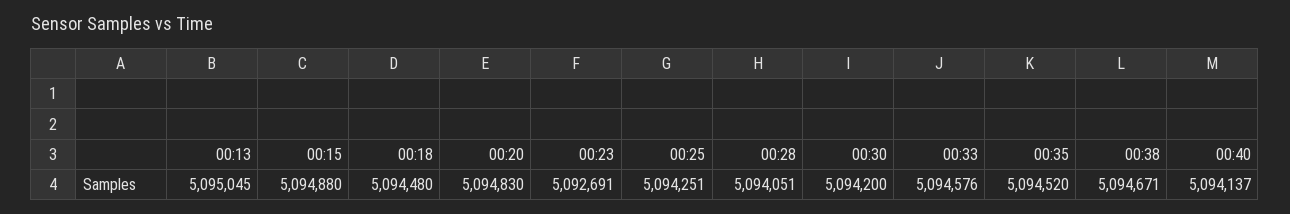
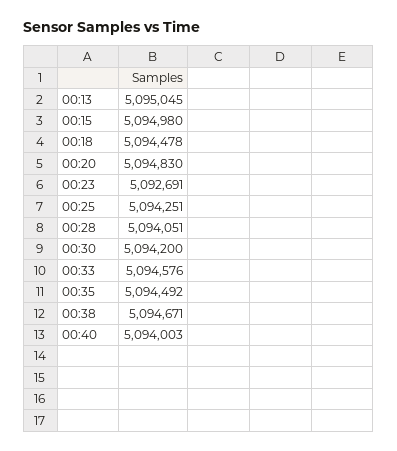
  {
    "00:13": 5095045,
-   "00:15": 5094880,
+   "00:15": 5094980,
-   "00:18": 5094480,
+   "00:18": 5094478,
    "00:20": 5094830,
    "00:23": 5092691,
    "00:25": 5094251,
    "00:28": 5094051,
    "00:30": 5094200,
    "00:33": 5094576,
-   "00:35": 5094520,
+   "00:35": 5094492,
    "00:38": 5094671,
-   "00:40": 5094137
+   "00:40": 5094003
  }

